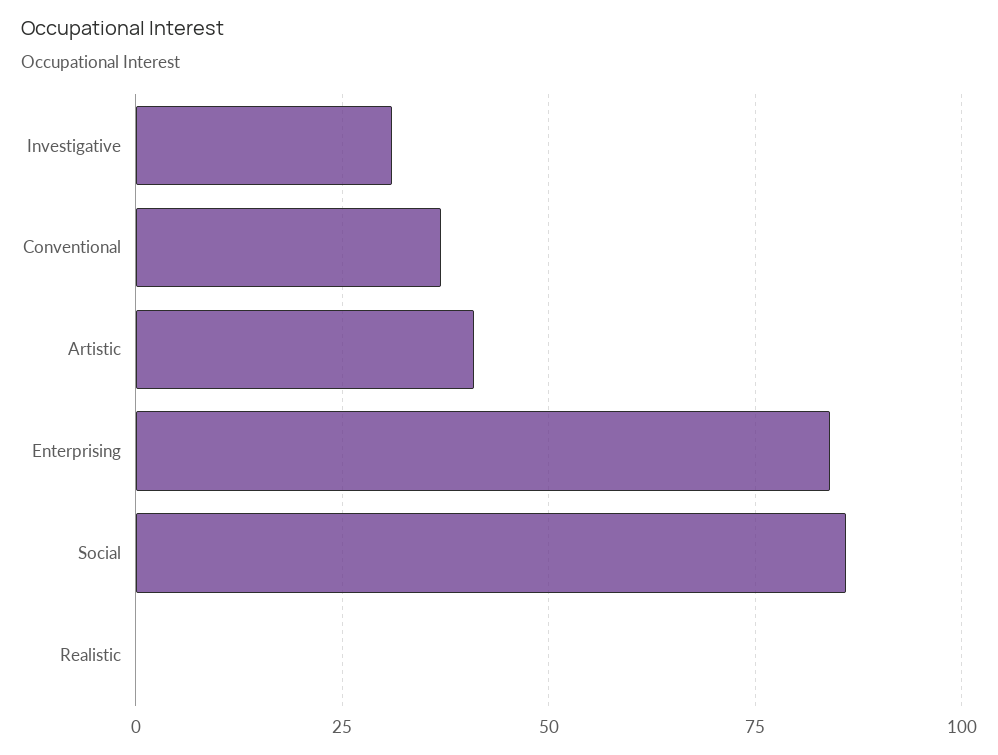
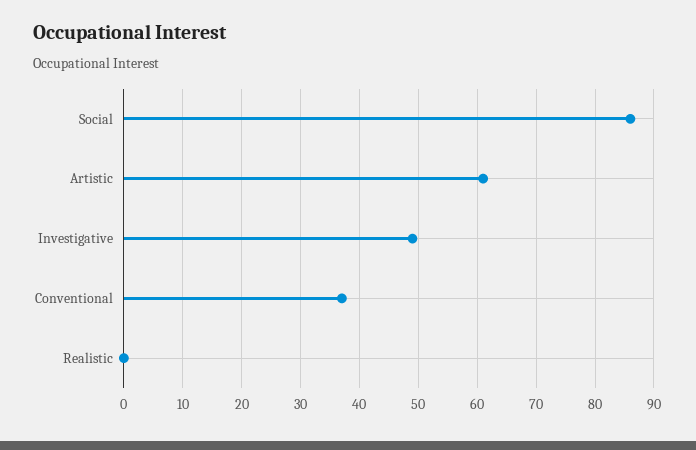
  {
-   "Investigative": 30,
+   "Investigative": 50,
    "Conventional": 35,
-   "Artistic": 40,
+   "Artistic": 60,
-   "Enterprising": 85,
    "Social": 85,
    "Realistic": 0
  }

